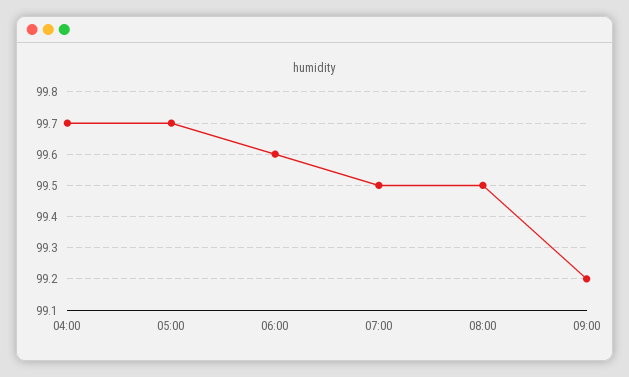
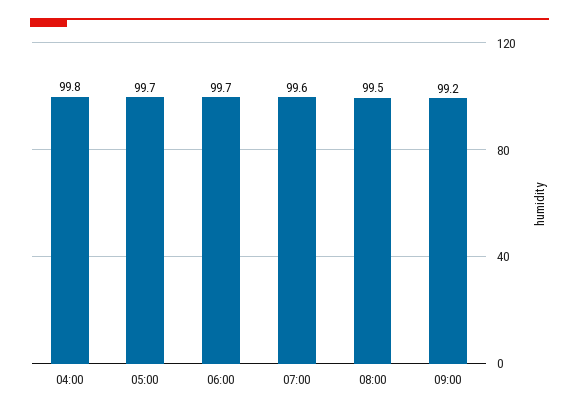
  {
-   "04:00": 99.7,
+   "04:00": 99.8,
    "05:00": 99.7,
-   "06:00": 99.6,
+   "06:00": 99.7,
-   "07:00": 99.5,
+   "07:00": 99.6,
    "08:00": 99.5,
    "09:00": 99.2
  }

